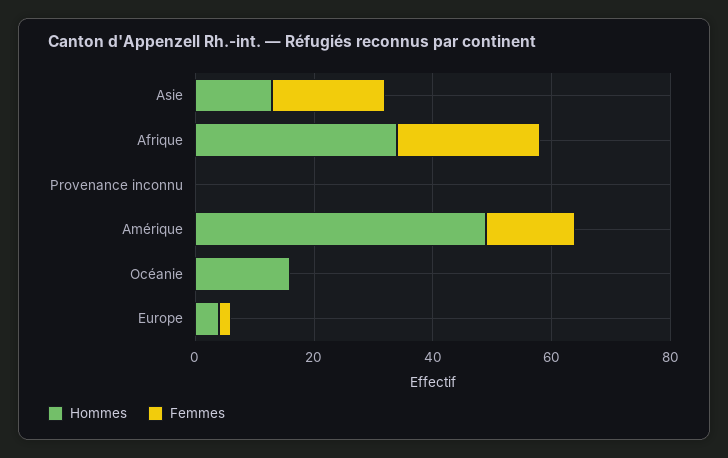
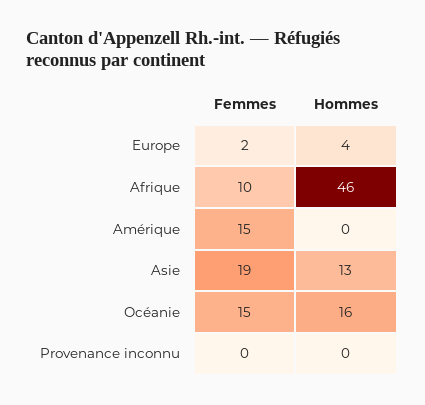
  {
    "Hommes": {
      "Asie": 13,
-     "Afrique": 35,
+     "Afrique": 46,
      "Provenance inconnu": 0,
-     "Amérique": 50,
+     "Amérique": 0,
      "Océanie": 16,
      "Europe": 4
    },
    "Femmes": {
      "Asie": 19,
-     "Afrique": 25,
+     "Afrique": 10,
      "Provenance inconnu": 0,
      "Amérique": 15,
-     "Océanie": 0,
+     "Océanie": 15,
      "Europe": 2
    }
  }

